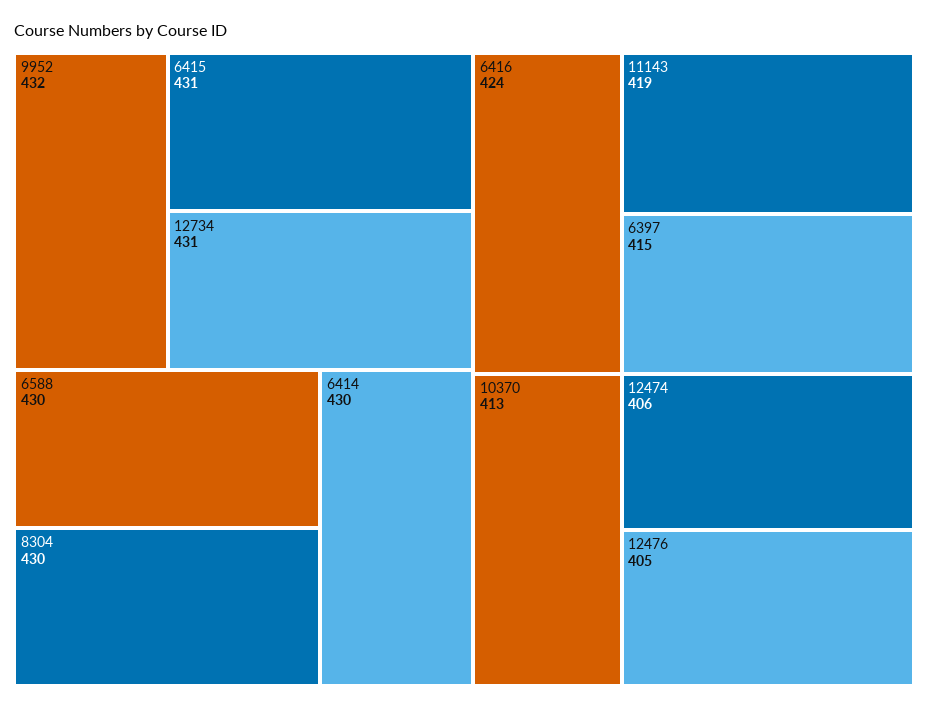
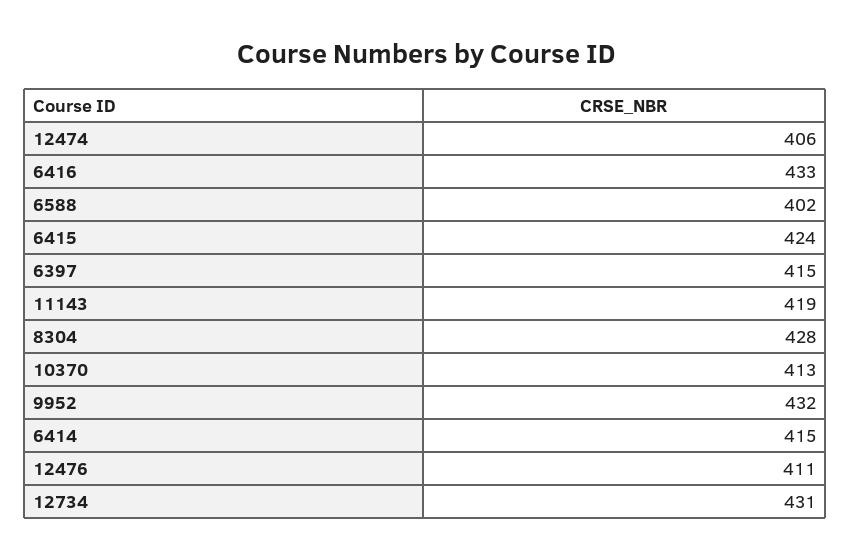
  {
    "9952": 432,
-   "6415": 431,
+   "6415": 424,
    "12734": 431,
-   "6588": 430,
+   "6588": 402,
-   "8304": 430,
+   "8304": 428,
-   "6414": 430,
+   "6414": 415,
-   "6416": 424,
+   "6416": 433,
    "11143": 419,
    "6397": 415,
    "10370": 413,
    "12474": 406,
-   "12476": 405
+   "12476": 411
  }

